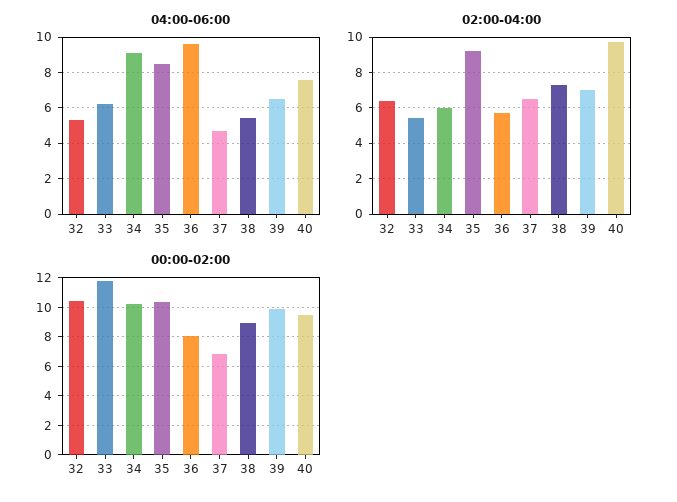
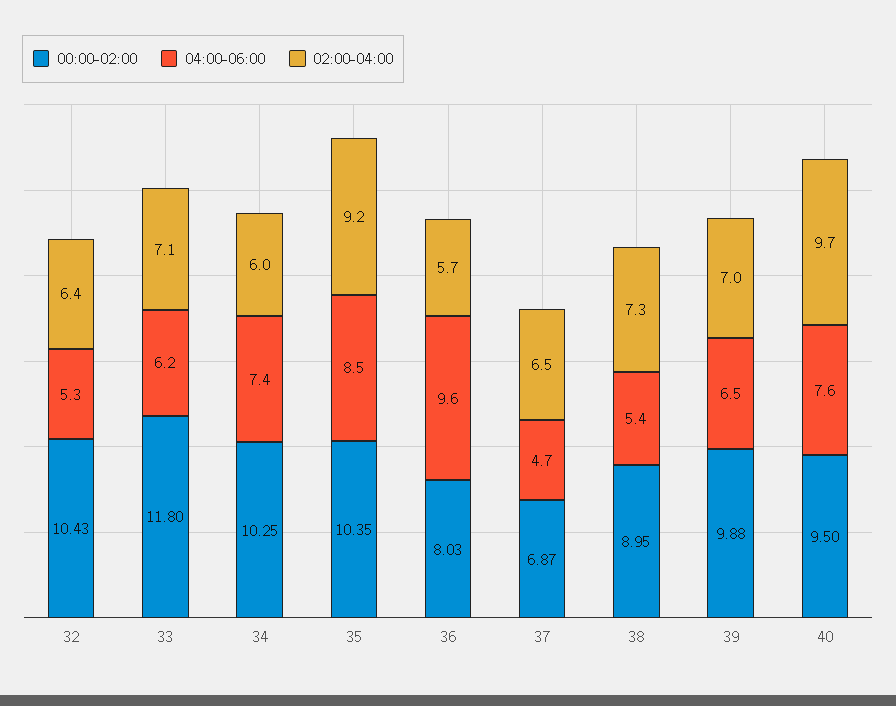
  {
    "04:00-06:00": {
      "32": 5.3,
      "33": 6.2,
-     "34": 9,
+     "34": 7.4,
      "35": 8.5,
      "36": 9.6,
      "37": 4.7,
      "38": 5.4,
      "39": 6.5,
      "40": 7.6
    },
    "02:00-04:00": {
      "32": 6.4,
-     "33": 5.5,
+     "33": 7.1,
      "34": 6,
      "35": 9.2,
      "36": 5.7,
      "37": 6.5,
      "38": 7.3,
      "39": 7,
      "40": 9.7
    },
    "00:00-02:00": {
      "32": 10.43,
      "33": 11.8,
      "34": 10.25,
      "35": 10.35,
      "36": 8.03,
      "37": 6.87,
      "38": 8.95,
      "39": 9.88,
      "40": 9.5
    }
  }

